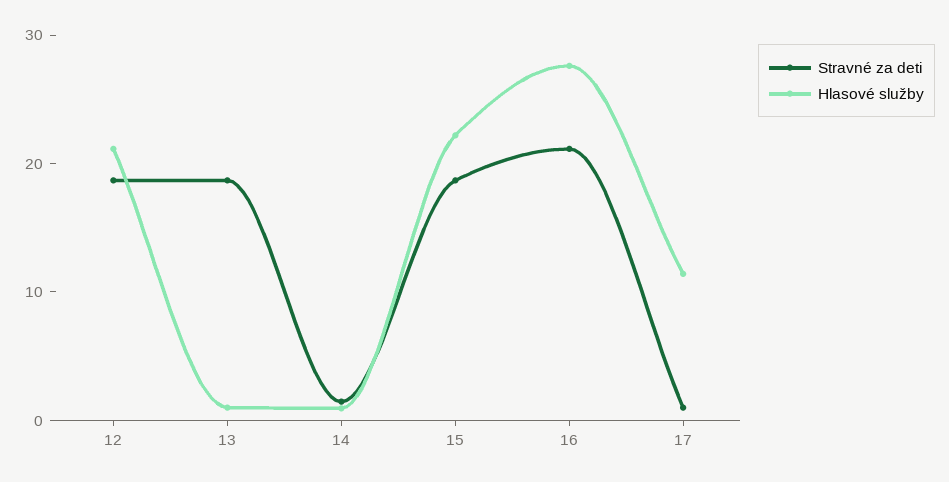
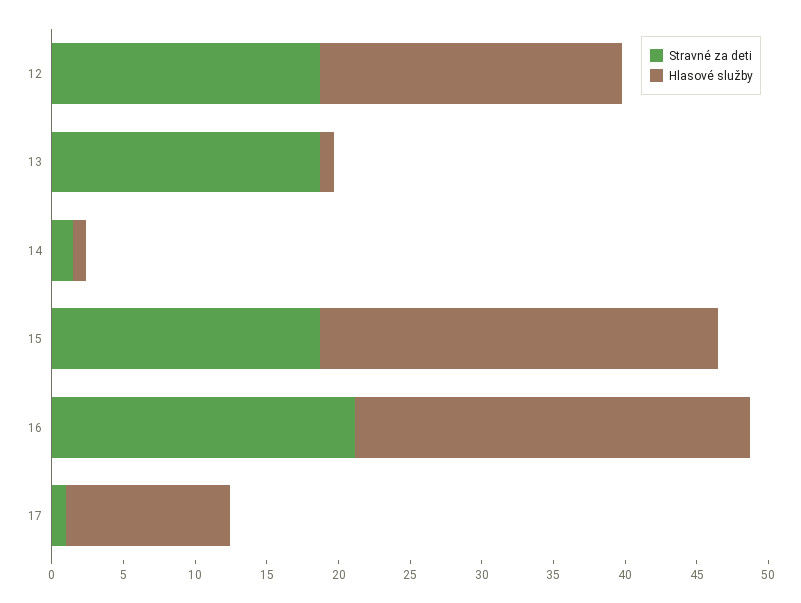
  {
    "Stravné za deti": {
      "12": 19,
      "13": 19,
      "14": 1,
      "15": 19,
      "16": 21,
      "17": 1
    },
    "Hlasové služby": {
      "12": 21,
      "13": 1,
      "14": 1,
-     "15": 22,
+     "15": 28,
      "16": 28,
      "17": 11
    }
  }

